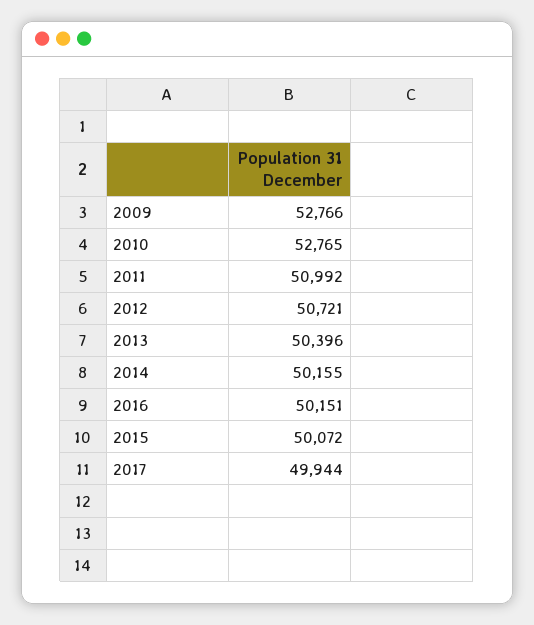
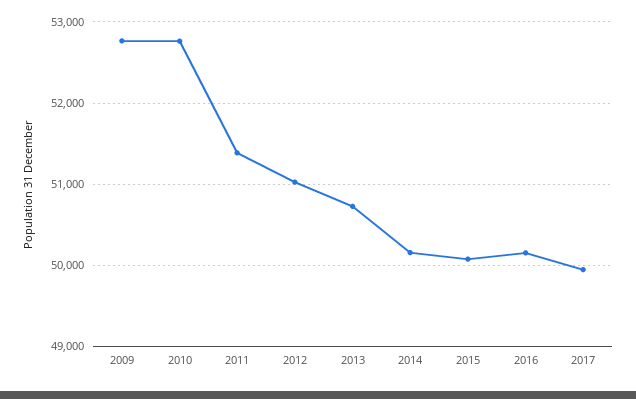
  {
    "2009": 52766,
    "2010": 52765,
-   "2011": 50992,
+   "2011": 51400,
-   "2012": 50721,
+   "2012": 51000,
-   "2013": 50396,
+   "2013": 50700,
    "2014": 50155,
    "2016": 50151,
    "2015": 50072,
    "2017": 49944
  }

